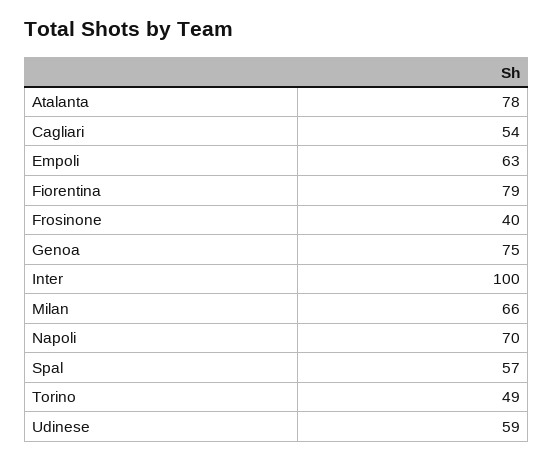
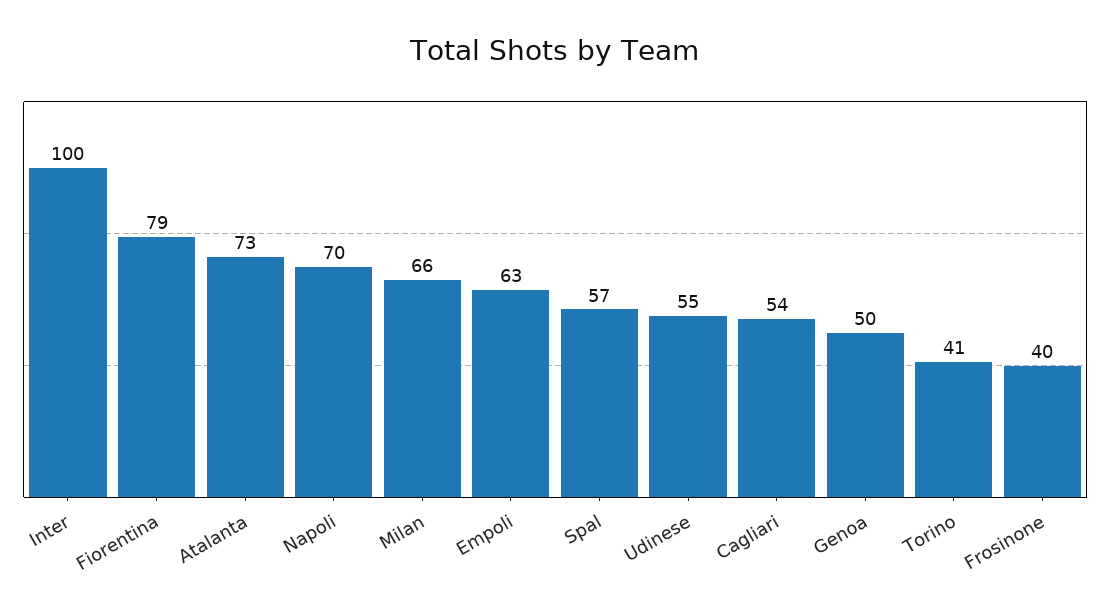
  {
-   "Atalanta": 78,
+   "Atalanta": 73,
    "Cagliari": 54,
    "Empoli": 63,
    "Fiorentina": 79,
    "Frosinone": 40,
-   "Genoa": 75,
+   "Genoa": 50,
    "Inter": 100,
    "Milan": 66,
    "Napoli": 70,
    "Spal": 57,
-   "Torino": 49,
+   "Torino": 41,
-   "Udinese": 59
+   "Udinese": 55
  }

